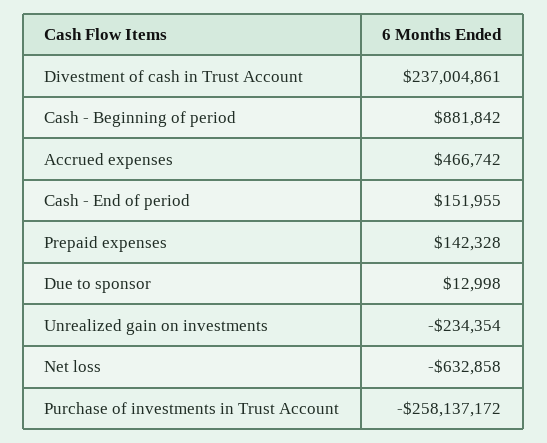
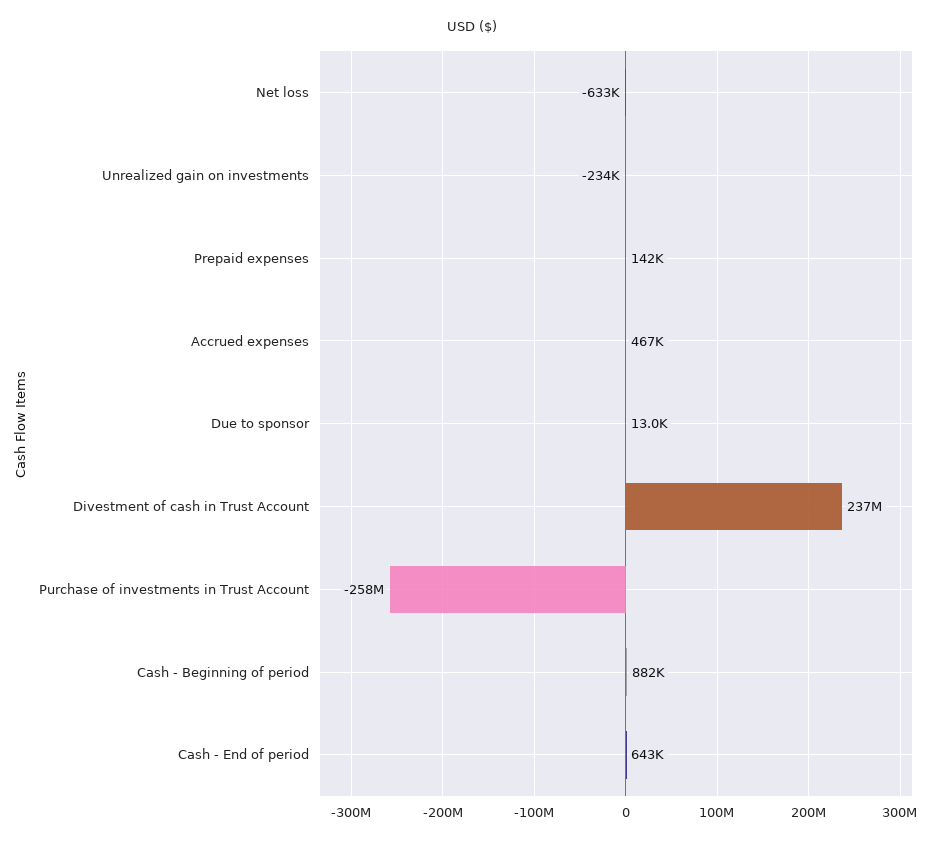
  {
    "Divestment of cash in Trust Account": 237004861,
    "Cash - Beginning of period": 881842,
    "Accrued expenses": 466742,
-   "Cash - End of period": 151955,
+   "Cash - End of period": 643000,
    "Prepaid expenses": 142328,
    "Due to sponsor": 12998,
    "Unrealized gain on investments": -234354,
    "Net loss": -632858,
    "Purchase of investments in Trust Account": -258137172
  }

